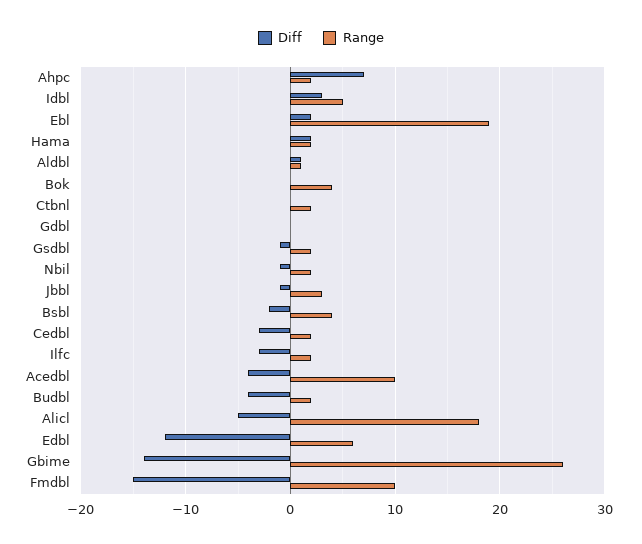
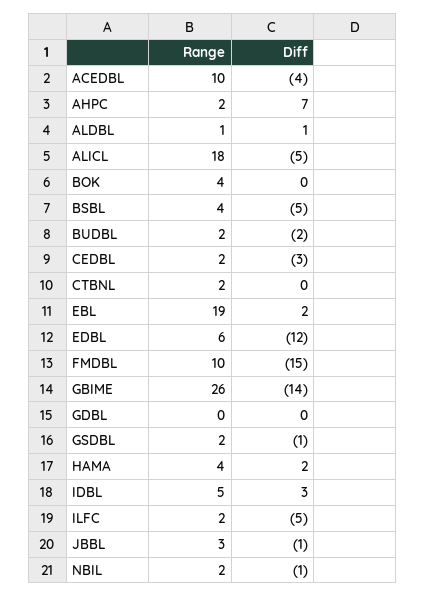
  {
    "Diff": {
      "Ahpc": 7,
      "Idbl": 3,
      "Ebl": 2,
      "Hama": 2,
      "Aldbl": 1,
      "Bok": 0,
      "Ctbnl": 0,
      "Gdbl": 0,
      "Gsdbl": -1,
      "Nbil": -1,
      "Jbbl": -1,
-     "Bsbl": -2,
+     "Bsbl": -5,
      "Cedbl": -3,
-     "Ilfc": -3,
+     "Ilfc": -5,
      "Acedbl": -4,
-     "Budbl": -4,
+     "Budbl": -2,
      "Alicl": -5,
      "Edbl": -12,
      "Gbime": -14,
      "Fmdbl": -15
    },
    "Range": {
      "Ahpc": 2,
      "Idbl": 5,
      "Ebl": 19,
-     "Hama": 2,
+     "Hama": 4,
      "Aldbl": 1,
      "Bok": 4,
      "Ctbnl": 2,
      "Gdbl": 0,
      "Gsdbl": 2,
      "Nbil": 2,
      "Jbbl": 3,
      "Bsbl": 4,
      "Cedbl": 2,
      "Ilfc": 2,
      "Acedbl": 10,
      "Budbl": 2,
      "Alicl": 18,
      "Edbl": 6,
      "Gbime": 26,
      "Fmdbl": 10
    }
  }

